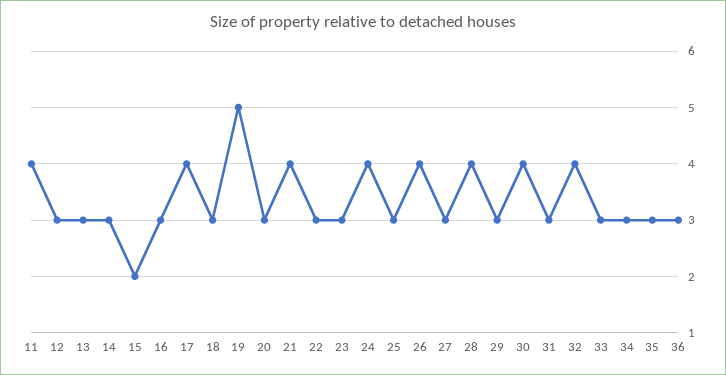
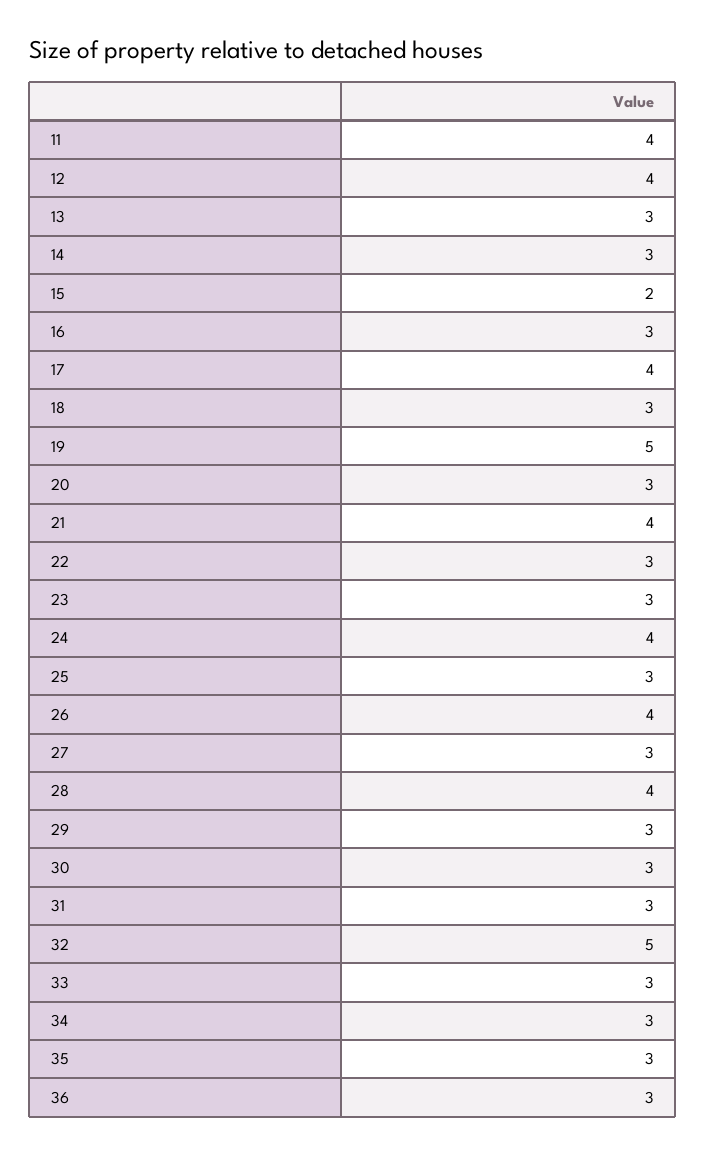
  {
    "11": 4,
-   "12": 3,
+   "12": 4,
    "13": 3,
    "14": 3,
    "15": 2,
    "16": 3,
    "17": 4,
    "18": 3,
    "19": 5,
    "20": 3,
    "21": 4,
    "22": 3,
    "23": 3,
    "24": 4,
    "25": 3,
    "26": 4,
    "27": 3,
    "28": 4,
    "29": 3,
-   "30": 4,
+   "30": 3,
    "31": 3,
-   "32": 4,
+   "32": 5,
    "33": 3,
    "34": 3,
    "35": 3,
    "36": 3
  }

